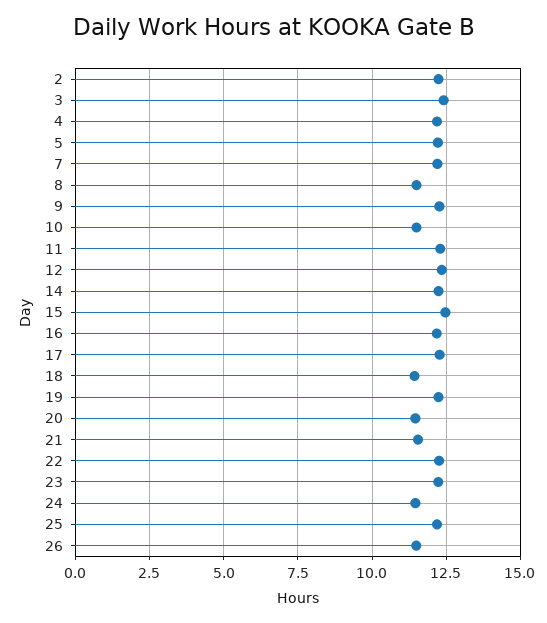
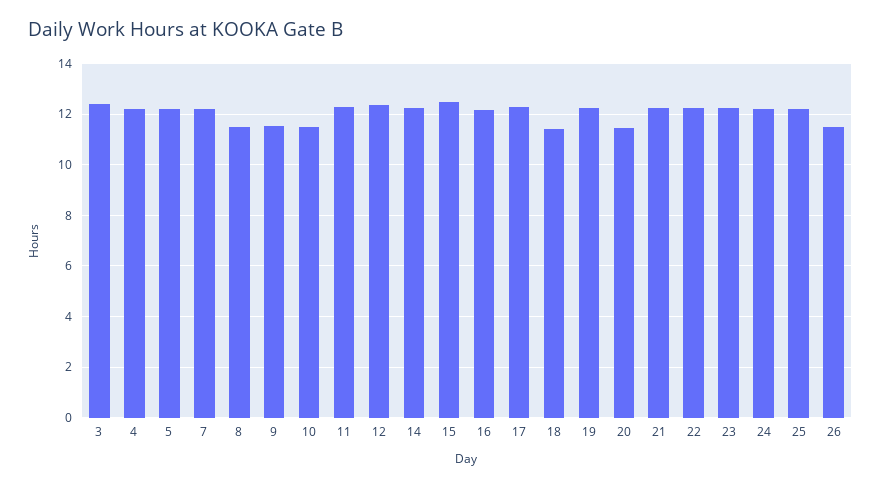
  {
-   "2": 12.25,
    "3": 12.5,
    "4": 12.25,
    "5": 12.25,
    "7": 12.25,
    "8": 11.5,
-   "9": 12.25,
+   "9": 11.5,
    "10": 11.5,
    "11": 12.25,
    "12": 12.25,
    "14": 12.25,
    "15": 12.5,
    "16": 12.25,
    "17": 12.25,
    "18": 11.5,
    "19": 12.25,
    "20": 11.5,
-   "21": 11.5,
+   "21": 12.25,
    "22": 12.25,
    "23": 12.25,
-   "24": 11.5,
+   "24": 12.25,
    "25": 12.25,
    "26": 11.5
  }

